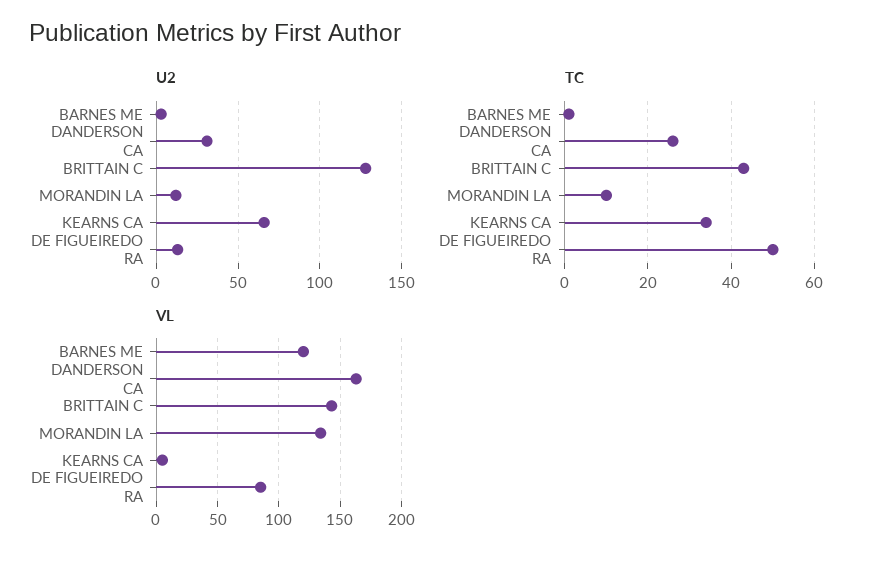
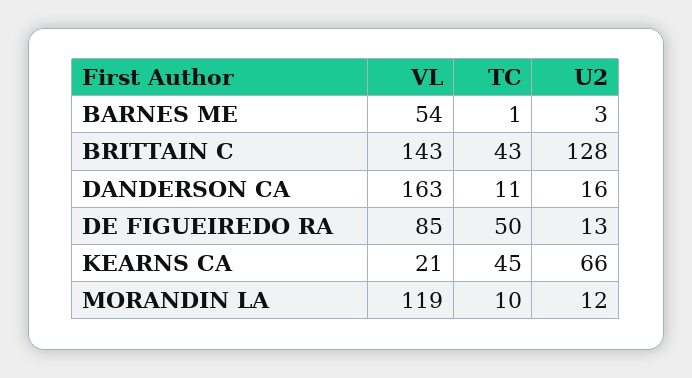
  {
    "U2": {
      "BARNES ME": 3,
-     "DANDERSON CA": 30,
+     "DANDERSON CA": 16,
      "BRITTAIN C": 128,
      "MORANDIN LA": 12,
      "KEARNS CA": 66,
      "DE FIGUEIREDO RA": 13
    },
    "TC": {
      "BARNES ME": 1,
-     "DANDERSON CA": 25,
+     "DANDERSON CA": 11,
      "BRITTAIN C": 43,
      "MORANDIN LA": 10,
-     "KEARNS CA": 35,
+     "KEARNS CA": 45,
      "DE FIGUEIREDO RA": 50
    },
    "VL": {
-     "BARNES ME": 120,
+     "BARNES ME": 54,
      "DANDERSON CA": 163,
      "BRITTAIN C": 143,
-     "MORANDIN LA": 135,
+     "MORANDIN LA": 119,
-     "KEARNS CA": 5,
+     "KEARNS CA": 21,
      "DE FIGUEIREDO RA": 85
    }
  }

